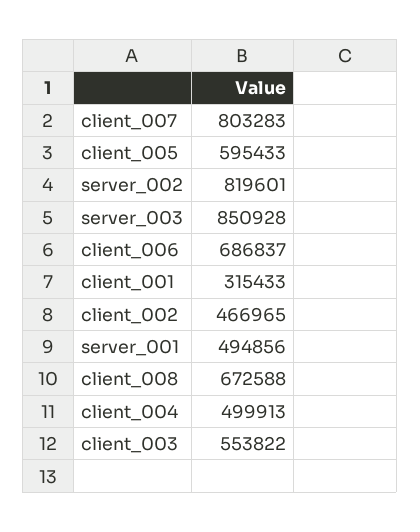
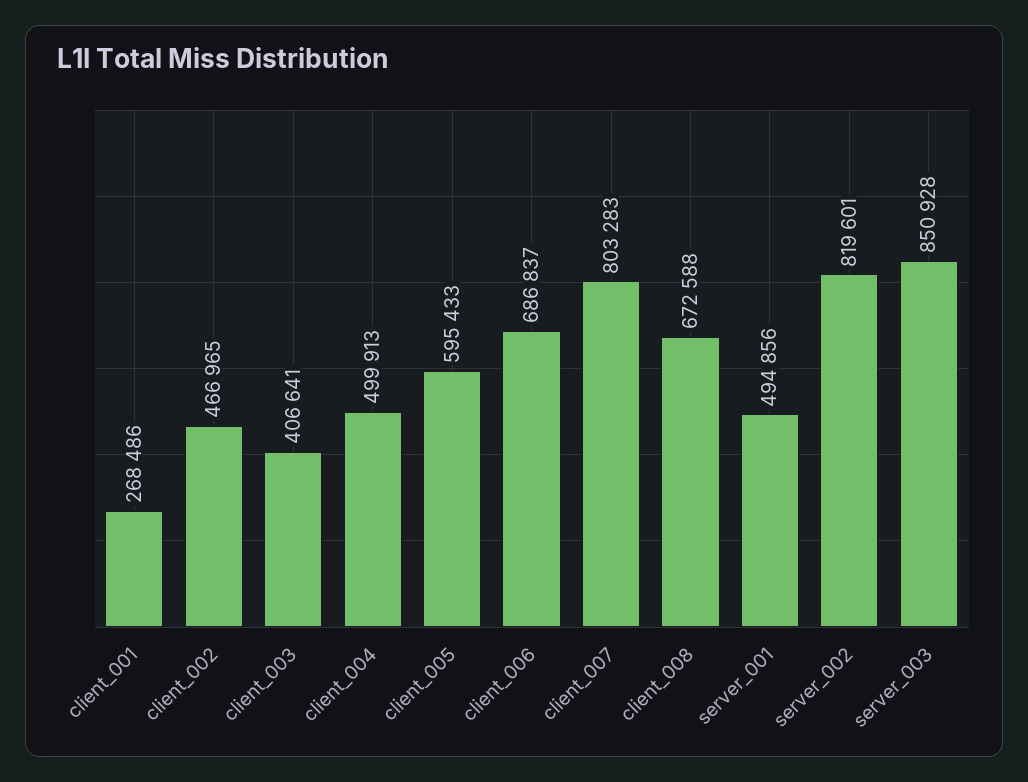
  {
    "client_007": 803283,
    "client_005": 595433,
    "server_002": 819601,
    "server_003": 850928,
    "client_006": 686837,
-   "client_001": 315433,
+   "client_001": 268486,
    "client_002": 466965,
    "server_001": 494856,
    "client_008": 672588,
    "client_004": 499913,
-   "client_003": 553822
+   "client_003": 406641
  }

